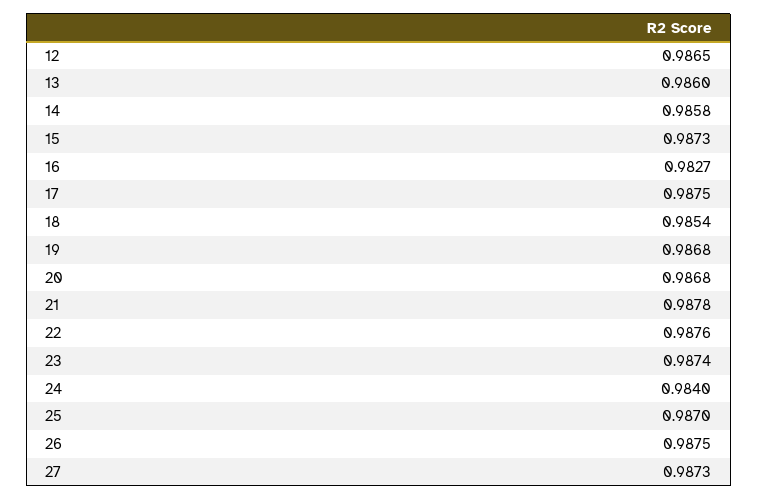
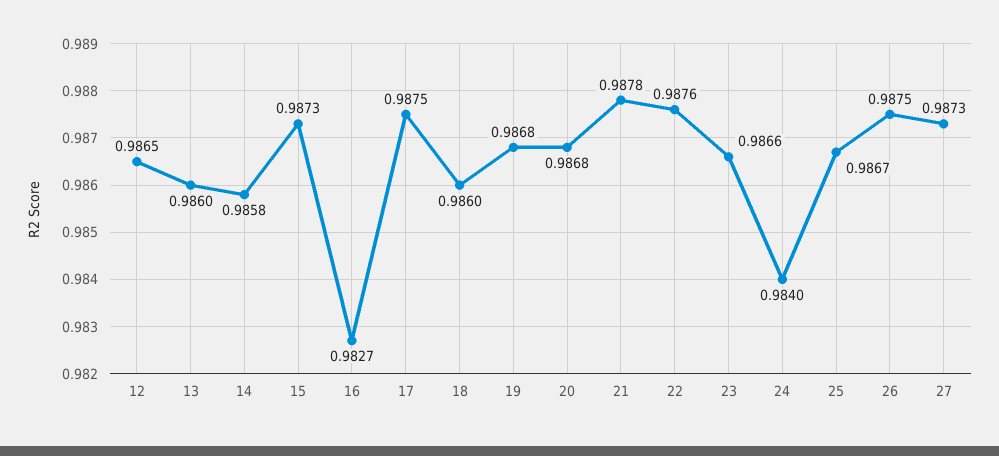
  {
    "12": 0.9865,
    "13": 0.986,
    "14": 0.9858,
    "15": 0.9873,
    "16": 0.9827,
    "17": 0.9875,
-   "18": 0.9854,
+   "18": 0.986,
    "19": 0.9868,
    "20": 0.9868,
    "21": 0.9878,
    "22": 0.9876,
-   "23": 0.9874,
+   "23": 0.9866,
    "24": 0.984,
-   "25": 0.987,
+   "25": 0.9867,
    "26": 0.9875,
    "27": 0.9873
  }

